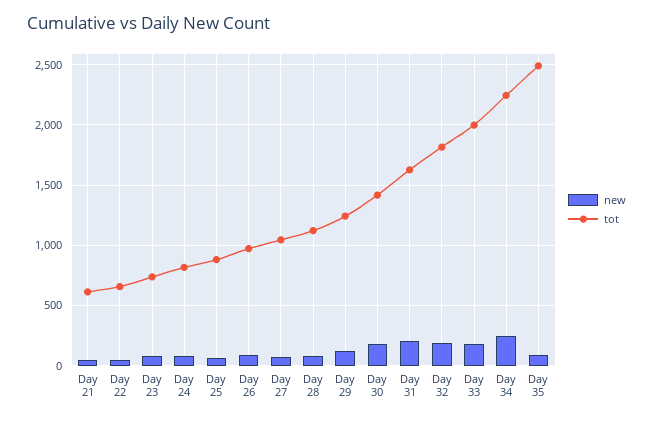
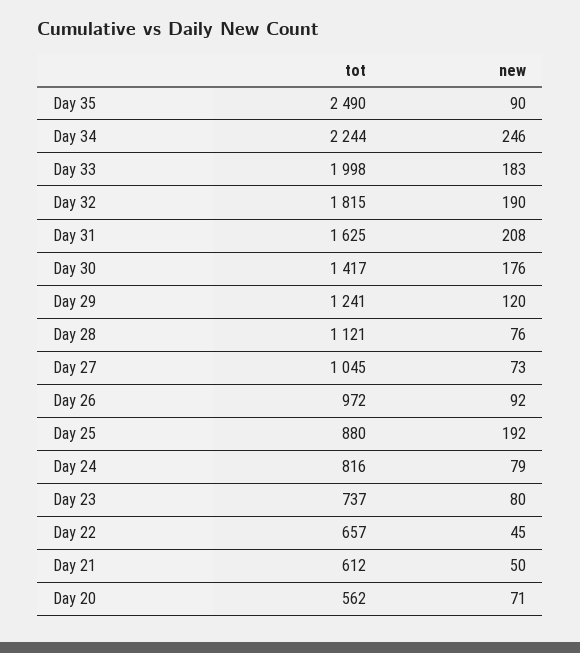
  {
    "new": {
      "Day 21": 50,
      "Day 22": 45,
      "Day 23": 80,
      "Day 24": 79,
-     "Day 25": 50,
+     "Day 25": 192,
      "Day 26": 92,
      "Day 27": 73,
      "Day 28": 76,
      "Day 29": 120,
      "Day 30": 176,
      "Day 31": 208,
      "Day 32": 190,
      "Day 33": 183,
      "Day 34": 246,
-     "Day 35": 90
+     "Day 35": 90,
+     "Day 20": 71
    },
    "tot": {
      "Day 21": 612,
      "Day 22": 657,
      "Day 23": 737,
      "Day 24": 816,
      "Day 25": 880,
      "Day 26": 972,
      "Day 27": 1045,
      "Day 28": 1121,
      "Day 29": 1241,
      "Day 30": 1417,
      "Day 31": 1625,
      "Day 32": 1815,
      "Day 33": 1998,
      "Day 34": 2244,
-     "Day 35": 2490
+     "Day 35": 2490,
+     "Day 20": 562
    }
  }

